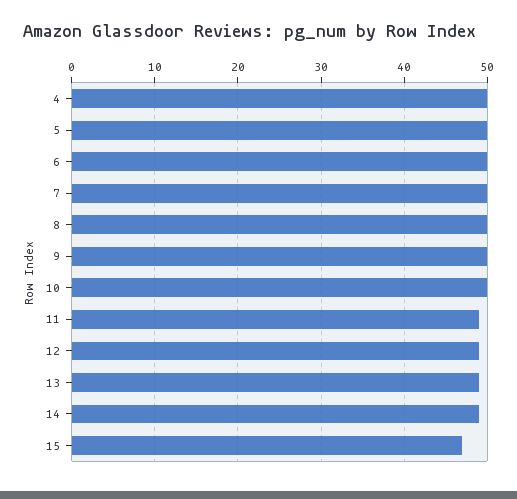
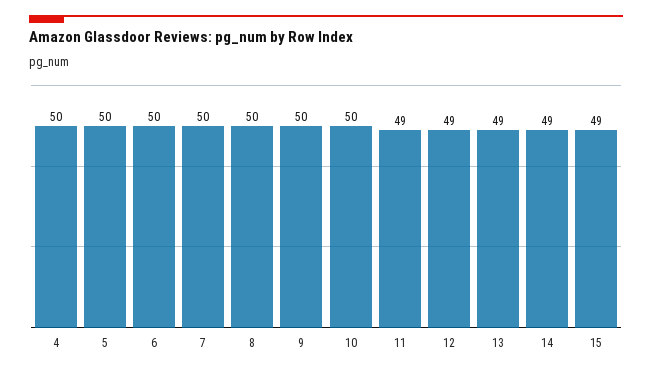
  {
    "4": 50,
    "5": 50,
    "6": 50,
    "7": 50,
    "8": 50,
    "9": 50,
    "10": 50,
    "11": 49,
    "12": 49,
    "13": 49,
    "14": 49,
-   "15": 47
+   "15": 49
  }

